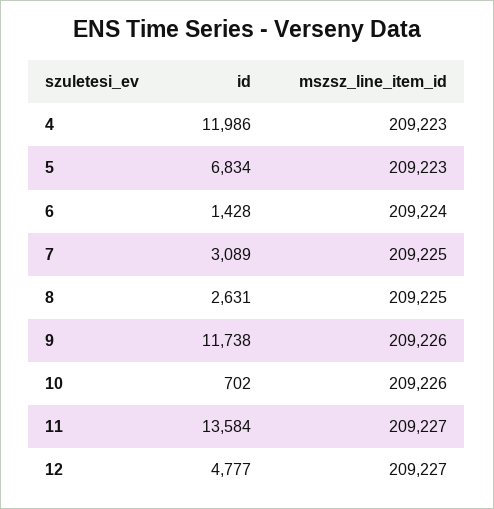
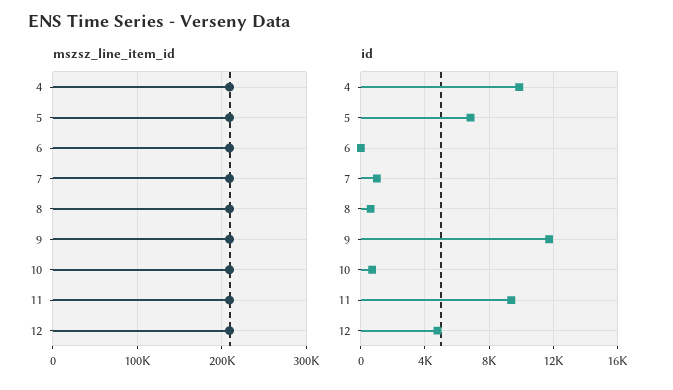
  {
    "id": {
-     "4": 11986,
+     "4": 10000,
      "5": 6834,
-     "6": 1428,
+     "6": 0,
-     "7": 3089,
+     "7": 1000,
-     "8": 2631,
+     "8": 500,
      "9": 11738,
      "10": 702,
-     "11": 13584,
+     "11": 9500,
      "12": 4777
    },
    "mszsz_line_item_id": {
      "4": 209223,
      "5": 209223,
      "6": 209224,
      "7": 209225,
      "8": 209225,
      "9": 209226,
      "10": 209226,
      "11": 209227,
      "12": 209227
    }
  }

